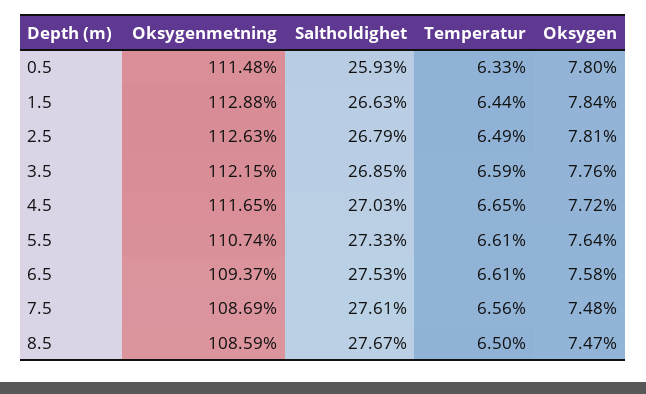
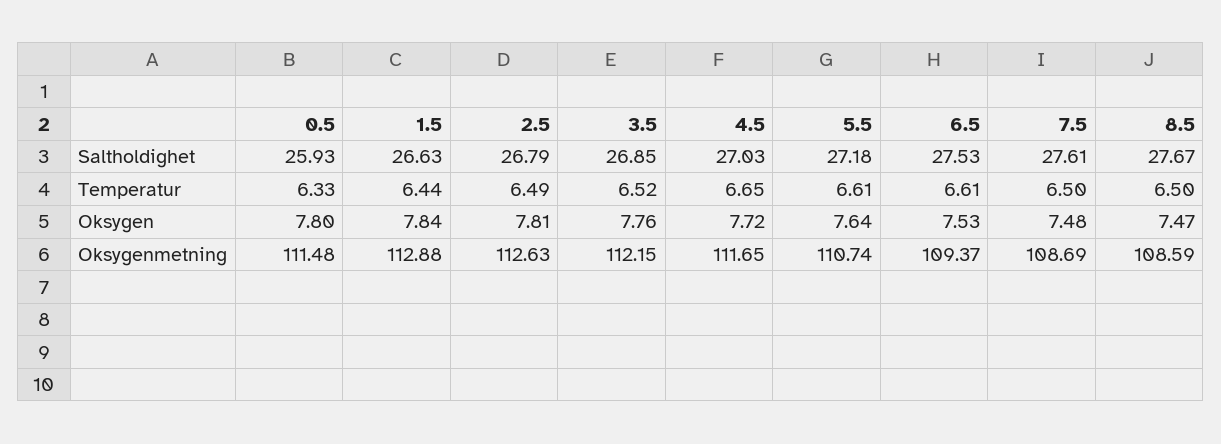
  {
    "Oksygenmetning": {
      "0.5": 111.48,
      "1.5": 112.88,
      "2.5": 112.63,
      "3.5": 112.15,
      "4.5": 111.65,
      "5.5": 110.74,
      "6.5": 109.37,
      "7.5": 108.69,
      "8.5": 108.59
    },
    "Saltholdighet": {
      "0.5": 25.93,
      "1.5": 26.63,
      "2.5": 26.79,
      "3.5": 26.85,
      "4.5": 27.03,
-     "5.5": 27.33,
+     "5.5": 27.18,
      "6.5": 27.53,
      "7.5": 27.61,
      "8.5": 27.67
    },
    "Temperatur": {
      "0.5": 6.33,
      "1.5": 6.44,
      "2.5": 6.49,
-     "3.5": 6.59,
+     "3.5": 6.52,
      "4.5": 6.65,
      "5.5": 6.61,
      "6.5": 6.61,
-     "7.5": 6.56,
+     "7.5": 6.5,
      "8.5": 6.5
    },
    "Oksygen": {
      "0.5": 7.8,
      "1.5": 7.84,
      "2.5": 7.81,
      "3.5": 7.76,
      "4.5": 7.72,
      "5.5": 7.64,
-     "6.5": 7.58,
+     "6.5": 7.53,
      "7.5": 7.48,
      "8.5": 7.47
    }
  }

